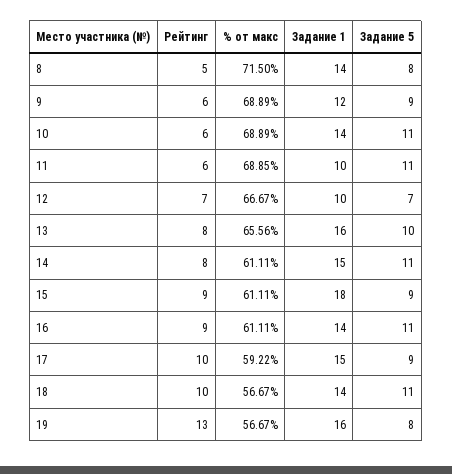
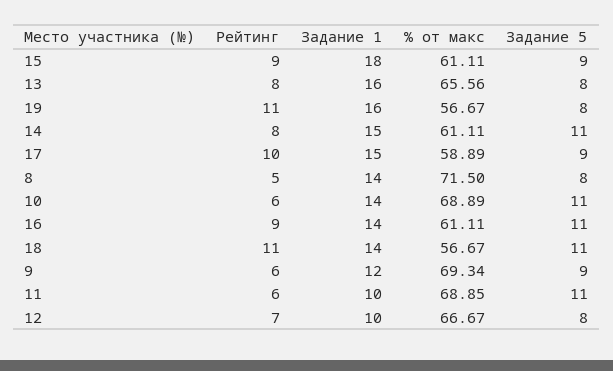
  {
    "Рейтинг": {
      "8": 5,
      "9": 6,
      "10": 6,
      "11": 6,
      "12": 7,
      "13": 8,
      "14": 8,
      "15": 9,
      "16": 9,
      "17": 10,
-     "18": 10,
+     "18": 11,
-     "19": 13
+     "19": 11
    },
    "% от макс": {
      "8": 71.5,
-     "9": 68.89,
+     "9": 69.34,
      "10": 68.89,
      "11": 68.85,
      "12": 66.67,
      "13": 65.56,
      "14": 61.11,
      "15": 61.11,
      "16": 61.11,
-     "17": 59.22,
+     "17": 58.89,
      "18": 56.67,
      "19": 56.67
    },
    "Задание 1": {
      "8": 14,
      "9": 12,
      "10": 14,
      "11": 10,
      "12": 10,
      "13": 16,
      "14": 15,
      "15": 18,
      "16": 14,
      "17": 15,
      "18": 14,
      "19": 16
    },
    "Задание 5": {
      "8": 8,
      "9": 9,
      "10": 11,
      "11": 11,
-     "12": 7,
+     "12": 8,
-     "13": 10,
+     "13": 8,
      "14": 11,
      "15": 9,
      "16": 11,
      "17": 9,
      "18": 11,
      "19": 8
    }
  }

